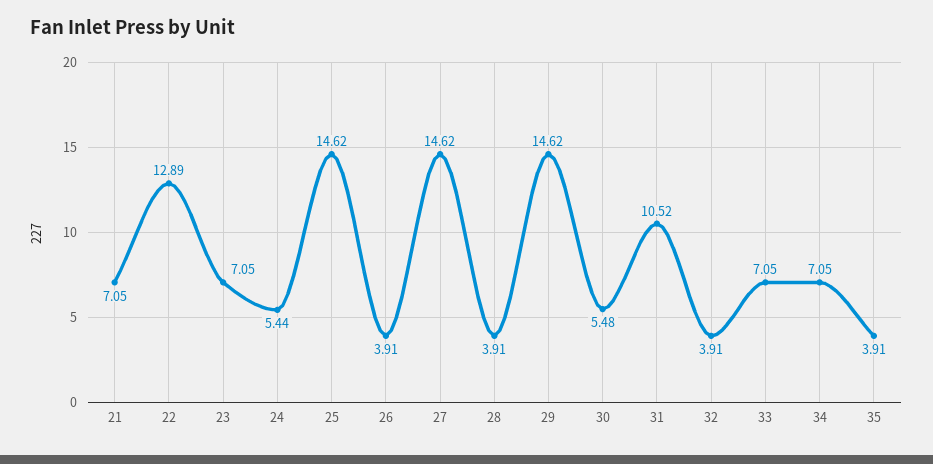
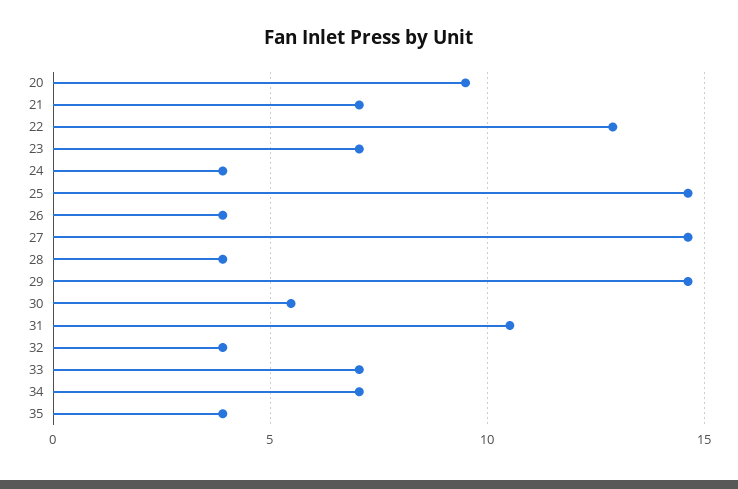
  {
    "21": 7.05,
    "22": 12.89,
    "23": 7.05,
-   "24": 5.44,
+   "24": 4,
    "25": 14.62,
    "26": 3.91,
    "27": 14.62,
    "28": 3.91,
    "29": 14.62,
    "30": 5.48,
    "31": 10.52,
    "32": 3.91,
    "33": 7.05,
    "34": 7.05,
-   "35": 3.91
+   "35": 3.91,
+   "20": 9.5
  }

